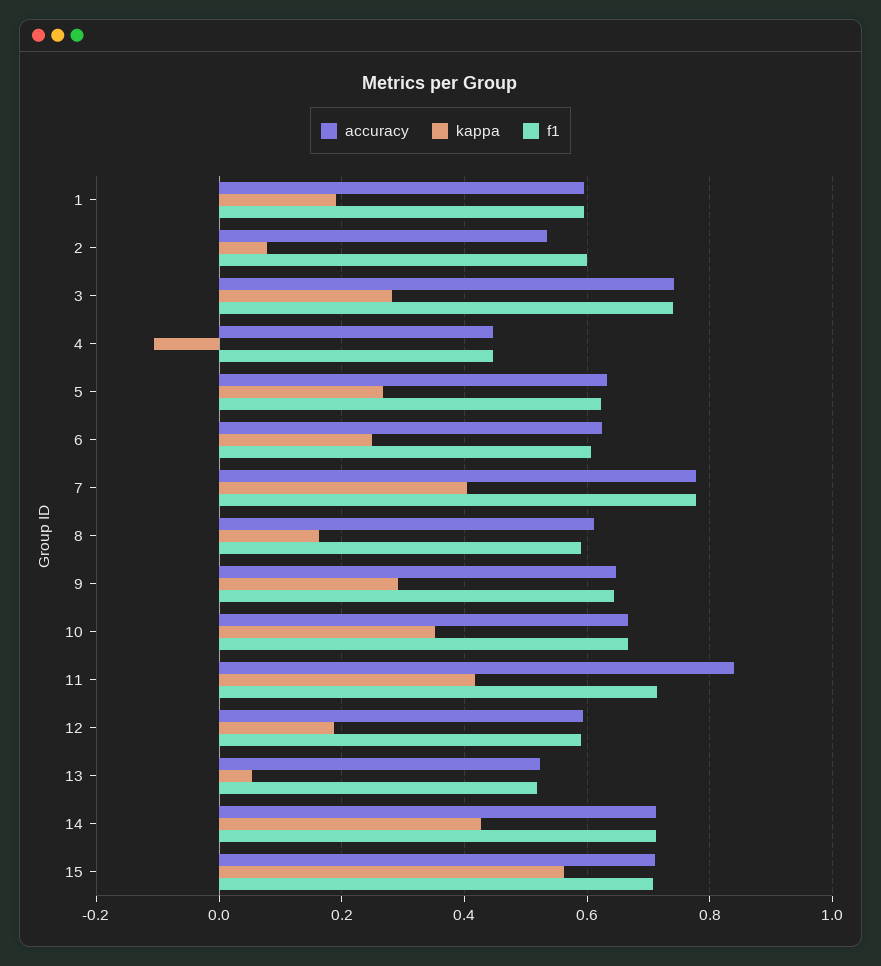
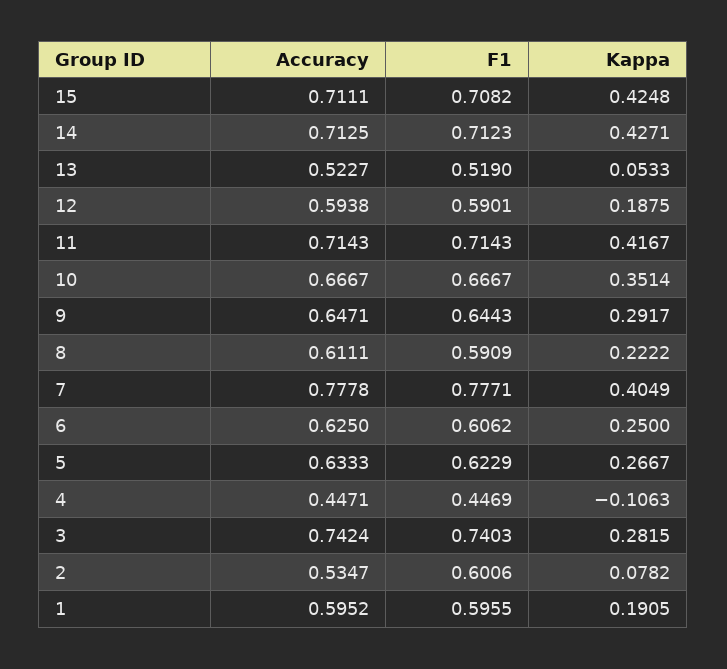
  {
    "accuracy": {
      "1": 0.5952,
      "2": 0.5347,
      "3": 0.7424,
      "4": 0.4471,
      "5": 0.6333,
      "6": 0.625,
      "7": 0.7778,
      "8": 0.6111,
      "9": 0.6471,
      "10": 0.6667,
-     "11": 0.84,
+     "11": 0.7143,
      "12": 0.5938,
      "13": 0.5227,
      "14": 0.7125,
      "15": 0.7111
    },
    "kappa": {
      "1": 0.1905,
      "2": 0.0782,
      "3": 0.2815,
      "4": -0.1063,
      "5": 0.2667,
      "6": 0.25,
      "7": 0.4049,
-     "8": 0.16,
+     "8": 0.2222,
      "9": 0.2917,
      "10": 0.3514,
      "11": 0.4167,
      "12": 0.1875,
      "13": 0.0533,
      "14": 0.4271,
-     "15": 0.56
+     "15": 0.4248
    },
    "f1": {
      "1": 0.5955,
      "2": 0.6006,
      "3": 0.7403,
      "4": 0.4469,
      "5": 0.6229,
      "6": 0.6062,
      "7": 0.7771,
      "8": 0.5909,
      "9": 0.6443,
      "10": 0.6667,
      "11": 0.7143,
      "12": 0.5901,
      "13": 0.519,
      "14": 0.7123,
      "15": 0.7082
    }
  }

